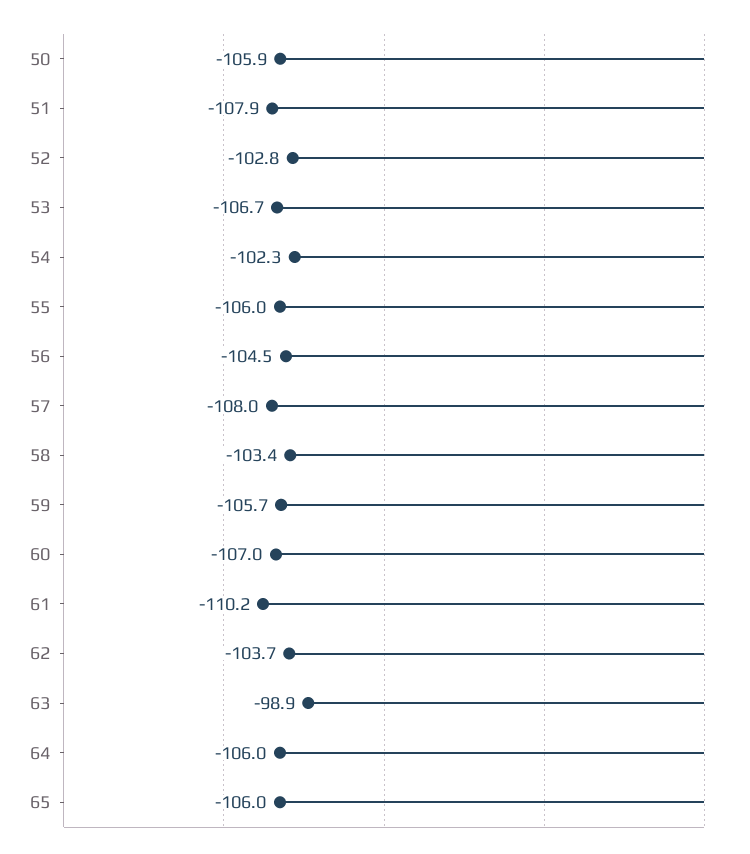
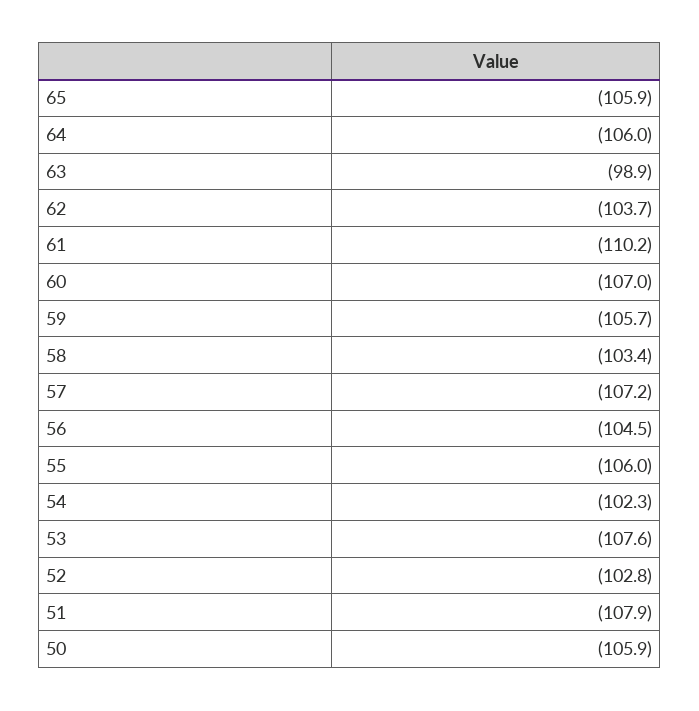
  {
    "50": -105.9,
    "51": -107.9,
    "52": -102.8,
-   "53": -106.7,
+   "53": -107.6,
    "54": -102.3,
    "55": -106,
    "56": -104.5,
-   "57": -108,
+   "57": -107.2,
    "58": -103.4,
    "59": -105.7,
    "60": -107,
    "61": -110.2,
    "62": -103.7,
    "63": -98.9,
    "64": -106,
-   "65": -106
+   "65": -105.9
  }

